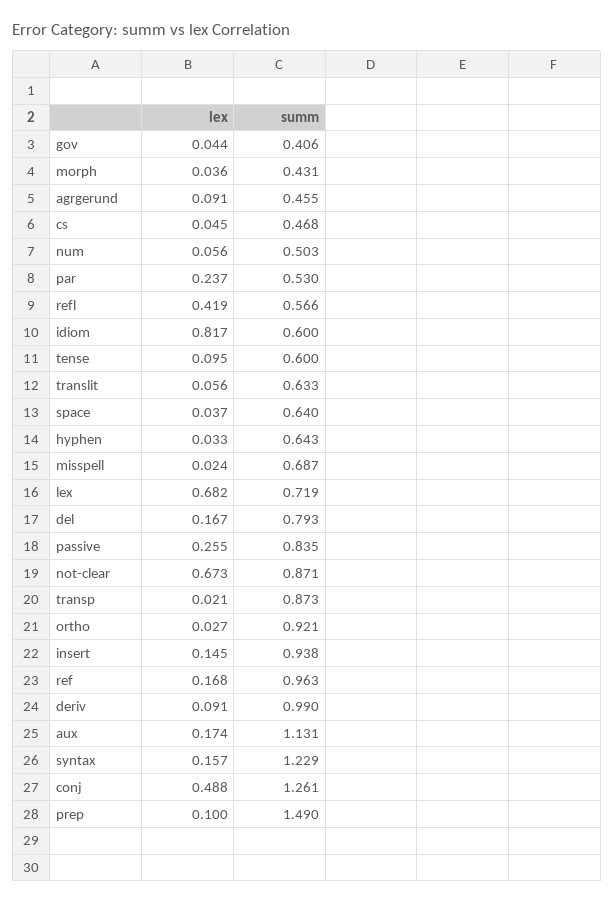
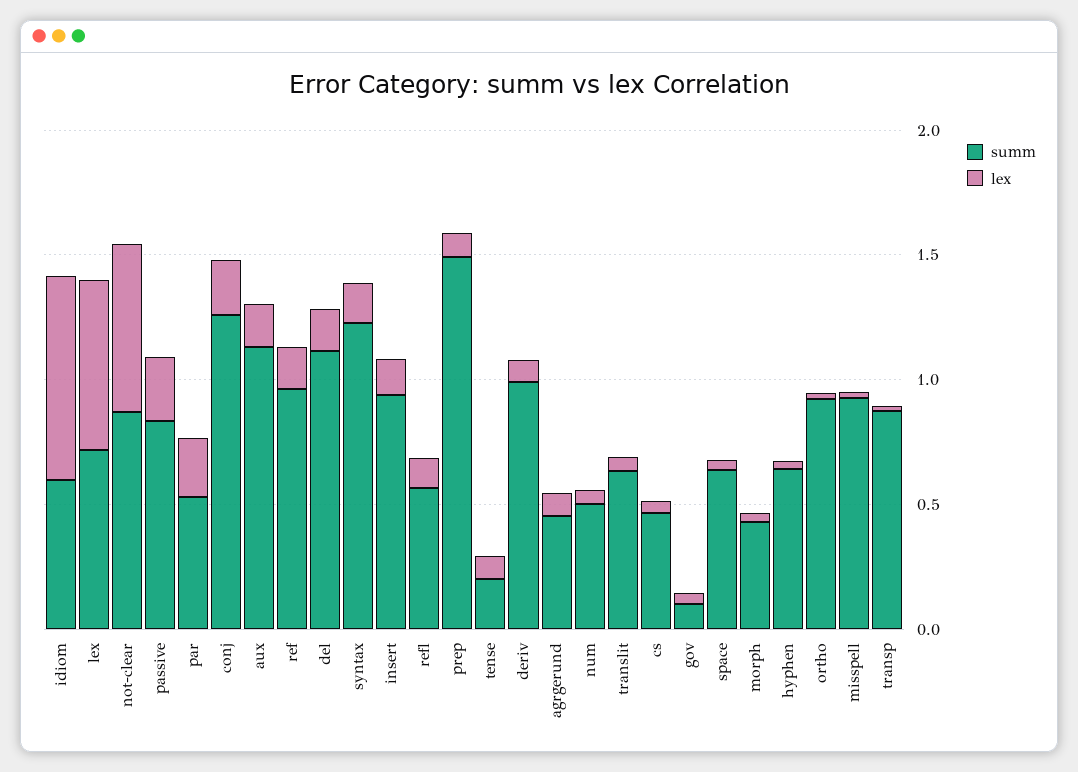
  {
    "lex": {
      "gov": 0.044,
      "morph": 0.036,
      "agrgerund": 0.091,
      "cs": 0.045,
      "num": 0.056,
      "par": 0.237,
-     "refl": 0.419,
+     "refl": 0.1,
      "idiom": 0.817,
      "tense": 0.095,
      "translit": 0.056,
      "space": 0.037,
      "hyphen": 0.033,
      "misspell": 0.024,
      "lex": 0.682,
      "del": 0.167,
      "passive": 0.255,
      "not-clear": 0.673,
      "transp": 0.021,
      "ortho": 0.027,
      "insert": 0.145,
      "ref": 0.168,
      "deriv": 0.091,
      "aux": 0.174,
      "syntax": 0.157,
-     "conj": 0.488,
+     "conj": 0.2,
      "prep": 0.1
    },
    "summ": {
-     "gov": 0.406,
+     "gov": 0.1,
      "morph": 0.431,
      "agrgerund": 0.455,
      "cs": 0.468,
      "num": 0.503,
      "par": 0.53,
      "refl": 0.566,
      "idiom": 0.6,
-     "tense": 0.6,
+     "tense": 0.2,
      "translit": 0.633,
      "space": 0.64,
      "hyphen": 0.643,
-     "misspell": 0.687,
+     "misspell": 0.9,
      "lex": 0.719,
-     "del": 0.793,
+     "del": 1.1,
      "passive": 0.835,
      "not-clear": 0.871,
      "transp": 0.873,
      "ortho": 0.921,
      "insert": 0.938,
      "ref": 0.963,
      "deriv": 0.99,
      "aux": 1.131,
      "syntax": 1.229,
      "conj": 1.261,
      "prep": 1.49
    }
  }

